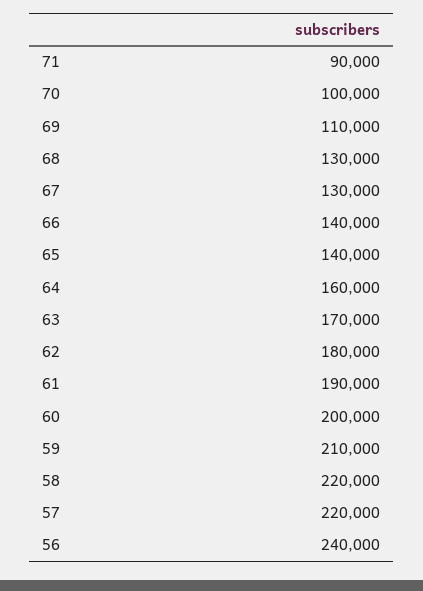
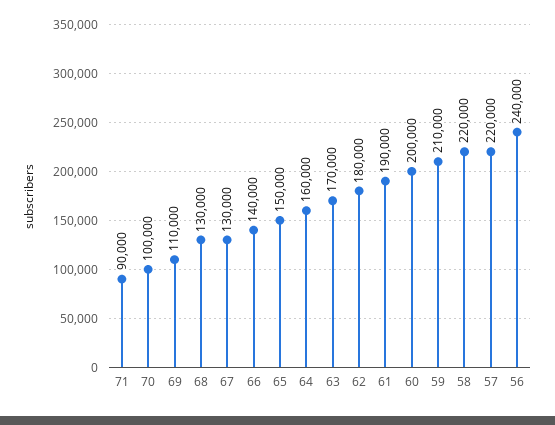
  {
    "71": 90000,
    "70": 100000,
    "69": 110000,
    "68": 130000,
    "67": 130000,
    "66": 140000,
-   "65": 140000,
+   "65": 150000,
    "64": 160000,
    "63": 170000,
    "62": 180000,
    "61": 190000,
    "60": 200000,
    "59": 210000,
    "58": 220000,
    "57": 220000,
    "56": 240000
  }

